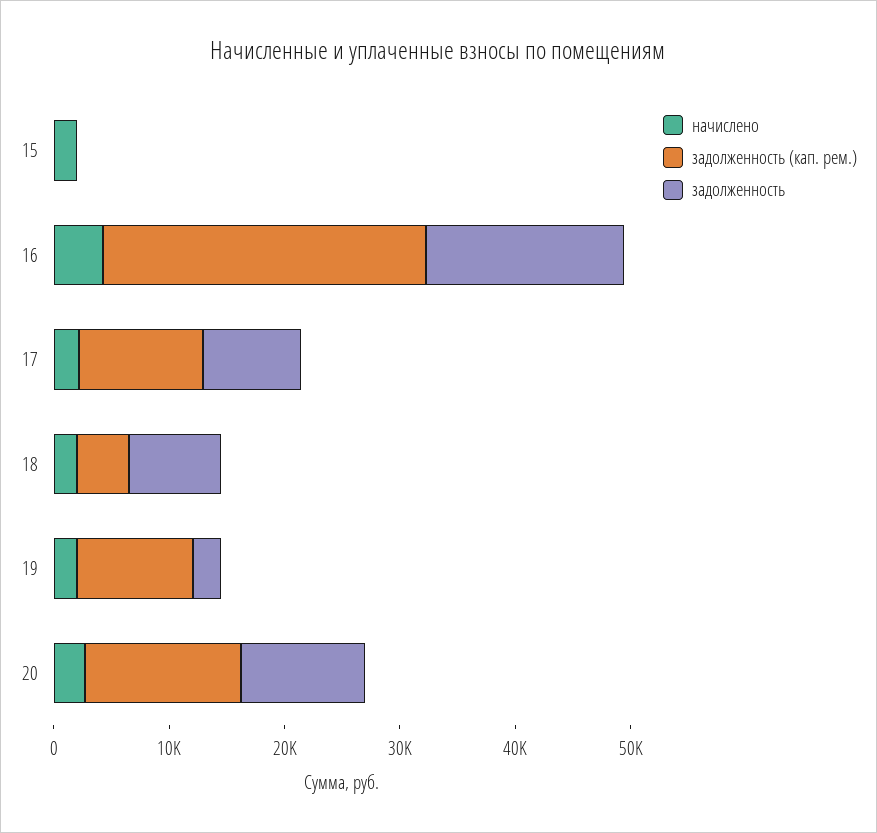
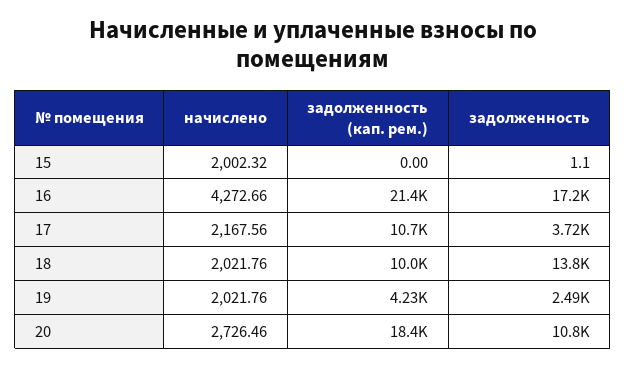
  {
    "начислено": {
      "15": 2002.32,
      "16": 4272.66,
      "17": 2167.56,
      "18": 2021.76,
      "19": 2021.76,
      "20": 2726.46
    },
    "задолженность (кап. рем.)": {
      "15": 0,
-     "16": 28000,
+     "16": 21400,
      "17": 10700,
-     "18": 4000,
+     "18": 10000,
-     "19": 10000,
+     "19": 4230,
-     "20": 14000
+     "20": 18400
    },
    "задолженность": {
      "15": 1.1,
      "16": 17200,
-     "17": 8000,
+     "17": 3720,
-     "18": 8000,
+     "18": 13800,
      "19": 2490,
      "20": 10800
    }
  }

